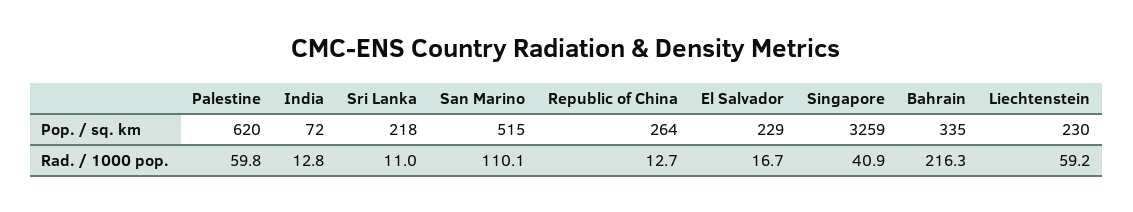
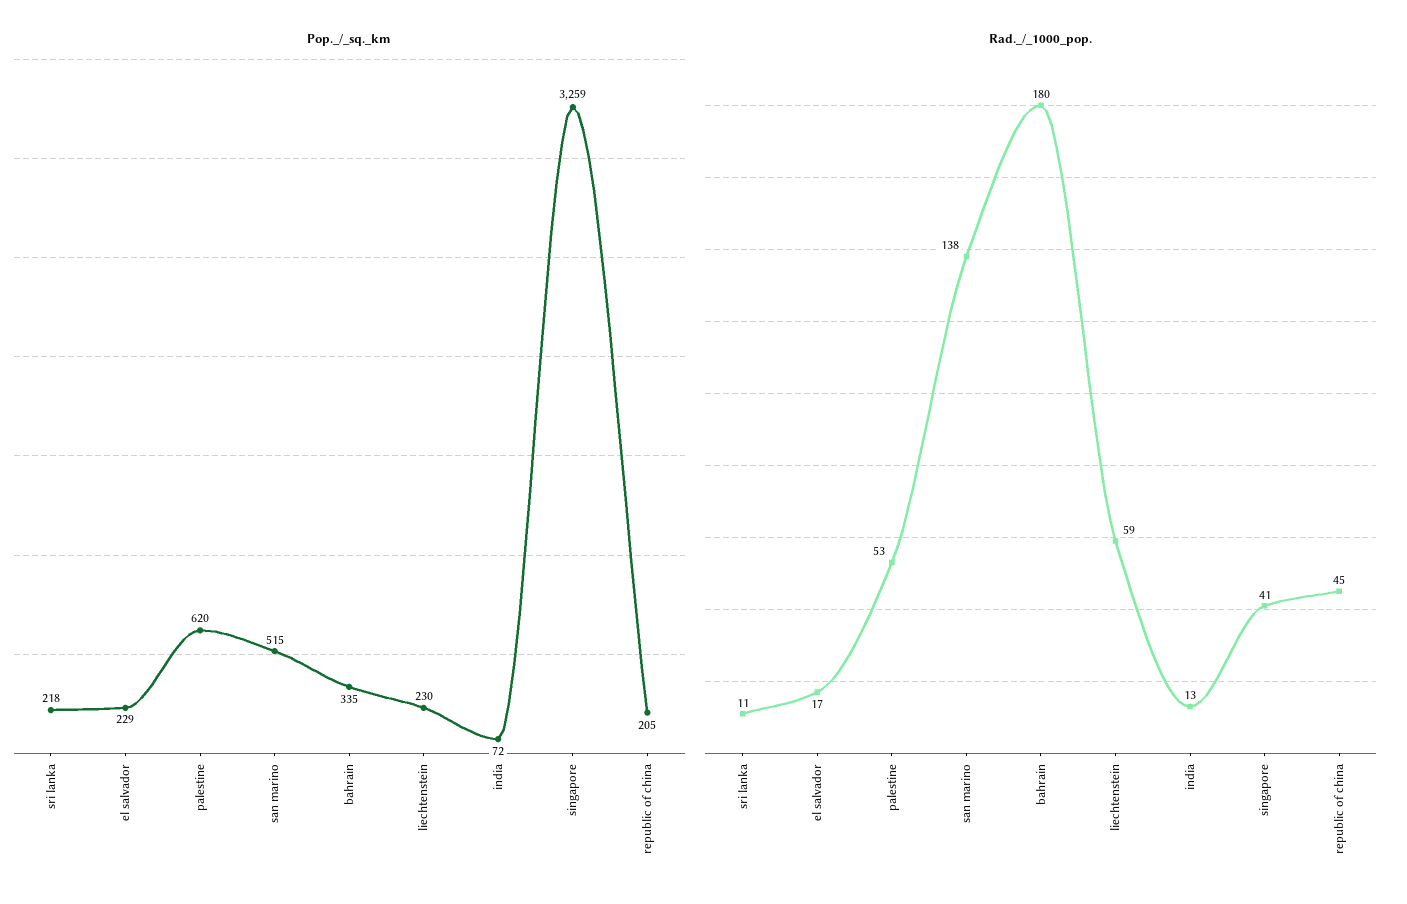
  {
    "Pop. / sq. km": {
      "Palestine": 620,
      "India": 72,
      "Sri Lanka": 218,
      "San Marino": 515,
-     "Republic of China": 264,
+     "Republic of China": 205,
      "El Salvador": 229,
      "Singapore": 3259,
      "Bahrain": 335,
      "Liechtenstein": 230
    },
    "Rad. / 1000 pop.": {
-     "Palestine": 59.8,
+     "Palestine": 53,
      "India": 12.8,
      "Sri Lanka": 11,
-     "San Marino": 110.1,
+     "San Marino": 138,
-     "Republic of China": 12.7,
+     "Republic of China": 45,
      "El Salvador": 16.7,
      "Singapore": 40.9,
-     "Bahrain": 216.3,
+     "Bahrain": 180,
      "Liechtenstein": 59.2
    }
  }

